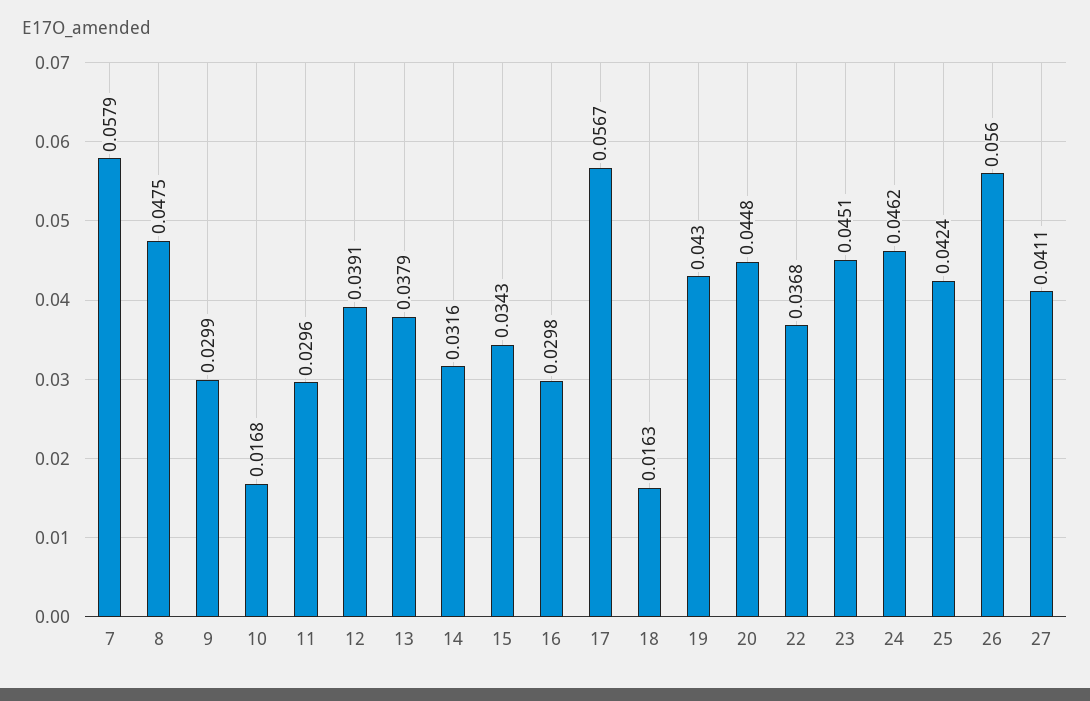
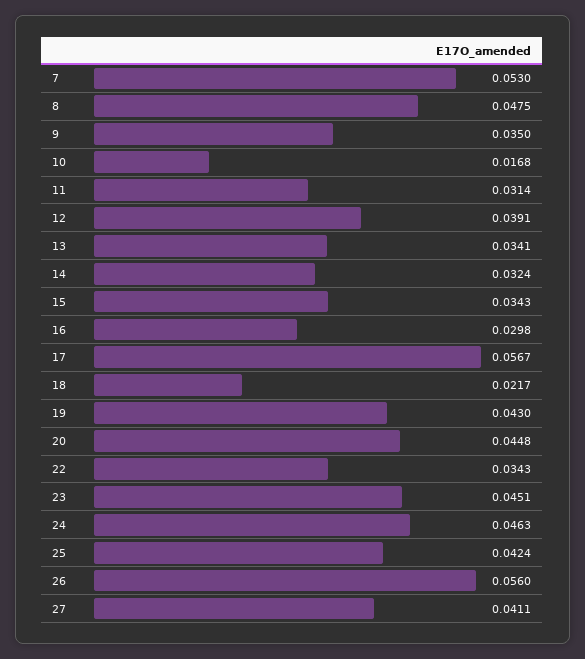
  {
-   "7": 0.0579,
+   "7": 0.053,
    "8": 0.0475,
-   "9": 0.0299,
+   "9": 0.035,
    "10": 0.0168,
-   "11": 0.0296,
+   "11": 0.0314,
    "12": 0.0391,
-   "13": 0.0379,
+   "13": 0.0341,
-   "14": 0.0316,
+   "14": 0.0324,
    "15": 0.0343,
    "16": 0.0298,
    "17": 0.0567,
-   "18": 0.0163,
+   "18": 0.0217,
    "19": 0.043,
    "20": 0.0448,
-   "22": 0.0368,
+   "22": 0.0343,
    "23": 0.0451,
-   "24": 0.0462,
+   "24": 0.0463,
    "25": 0.0424,
    "26": 0.056,
    "27": 0.0411
  }

